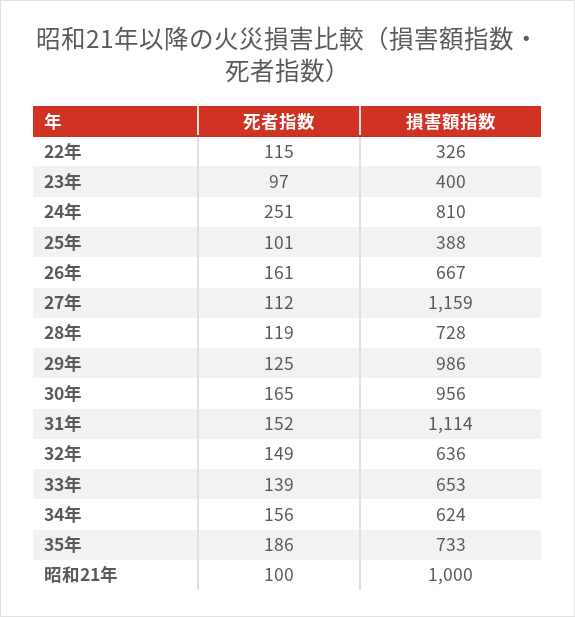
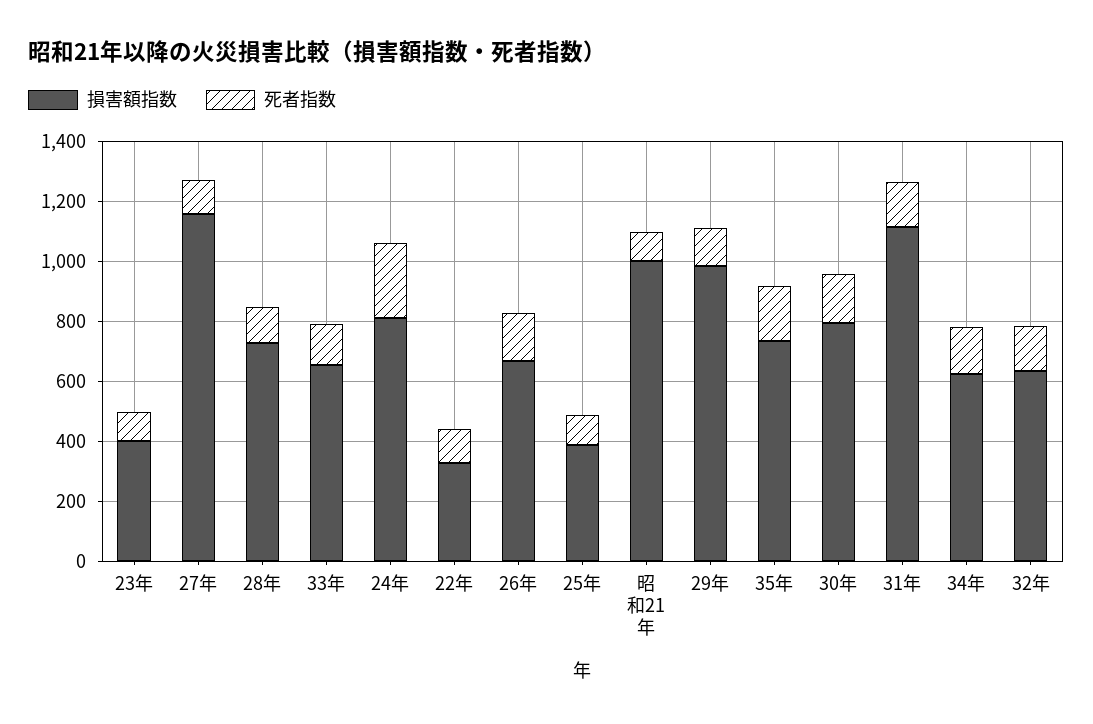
  {
    "死者指数": {
      "22年": 115,
      "23年": 97,
      "24年": 251,
      "25年": 101,
      "26年": 161,
      "27年": 112,
      "28年": 119,
      "29年": 125,
      "30年": 165,
      "31年": 152,
      "32年": 149,
      "33年": 139,
      "34年": 156,
      "35年": 186,
      "昭和21年": 100
    },
    "損害額指数": {
      "22年": 326,
      "23年": 400,
      "24年": 810,
      "25年": 388,
      "26年": 667,
      "27年": 1159,
      "28年": 728,
      "29年": 986,
-     "30年": 956,
+     "30年": 800,
      "31年": 1114,
      "32年": 636,
      "33年": 653,
      "34年": 624,
      "35年": 733,
      "昭和21年": 1000
    }
  }

